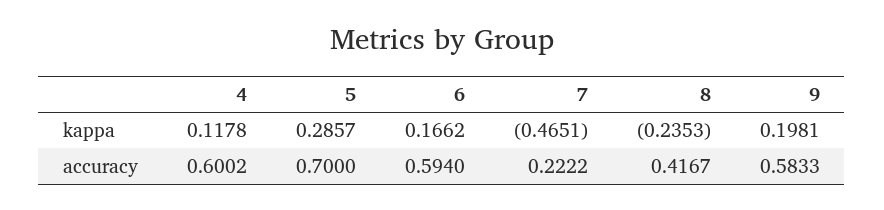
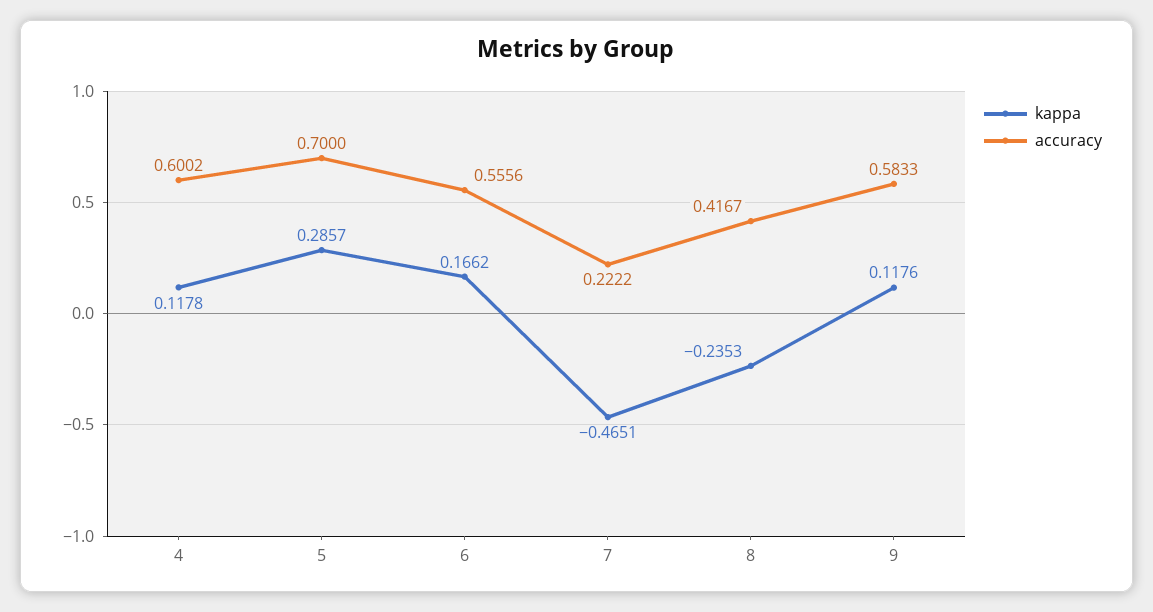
  {
    "kappa": {
      "4": 0.1178,
      "5": 0.2857,
      "6": 0.1662,
      "7": -0.4651,
      "8": -0.2353,
-     "9": 0.1981
+     "9": 0.1176
    },
    "accuracy": {
      "4": 0.6002,
      "5": 0.7,
-     "6": 0.594,
+     "6": 0.5556,
      "7": 0.2222,
      "8": 0.4167,
      "9": 0.5833
    }
  }

